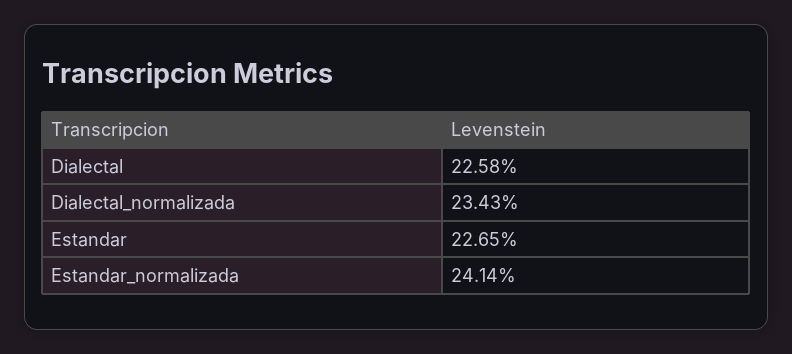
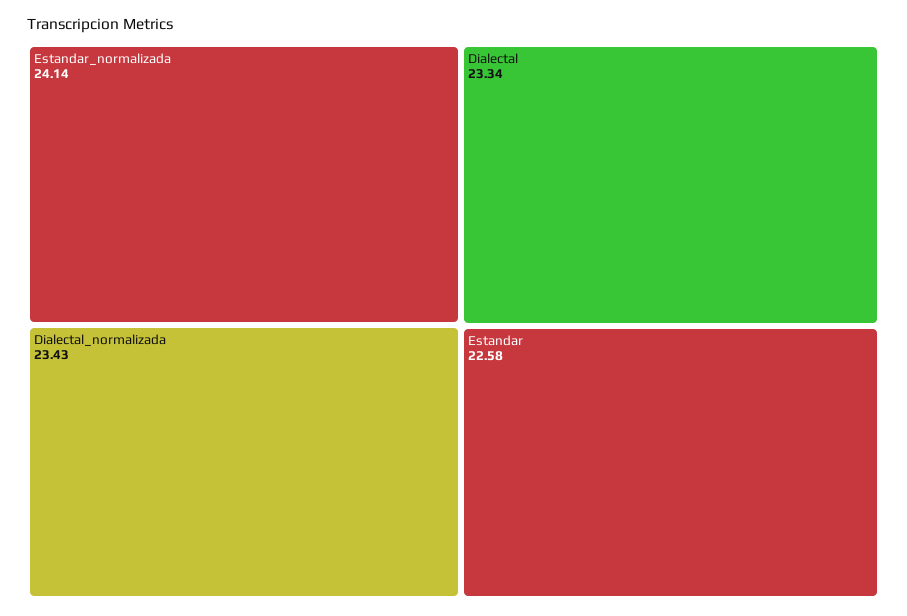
  {
-   "Dialectal": 22.58,
+   "Dialectal": 23.34,
    "Dialectal_normalizada": 23.43,
-   "Estandar": 22.65,
+   "Estandar": 22.58,
    "Estandar_normalizada": 24.14
  }

